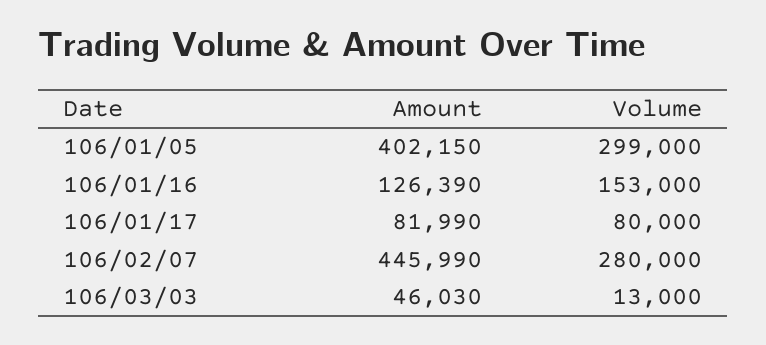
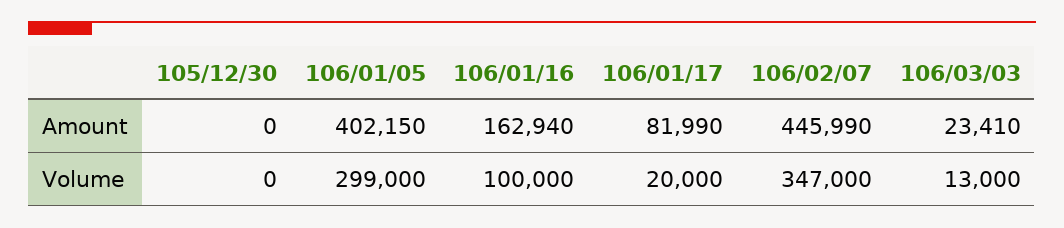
  {
    "Amount": {
      "106/01/05": 402150,
-     "106/01/16": 126390,
+     "106/01/16": 162940,
      "106/01/17": 81990,
      "106/02/07": 445990,
-     "106/03/03": 46030
+     "106/03/03": 23410,
+     "105/12/30": 0
    },
    "Volume": {
      "106/01/05": 299000,
-     "106/01/16": 153000,
+     "106/01/16": 100000,
-     "106/01/17": 80000,
+     "106/01/17": 20000,
-     "106/02/07": 280000,
+     "106/02/07": 347000,
-     "106/03/03": 13000
+     "106/03/03": 13000,
+     "105/12/30": 0
    }
  }

